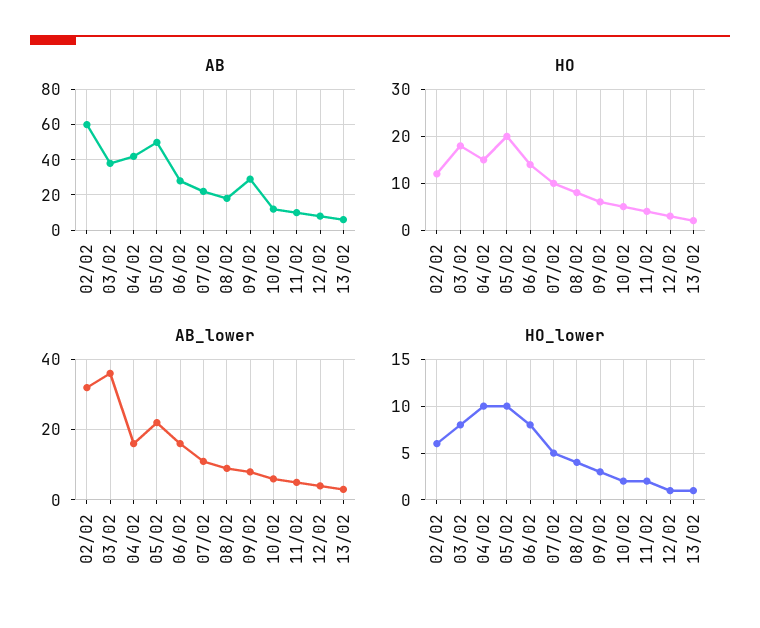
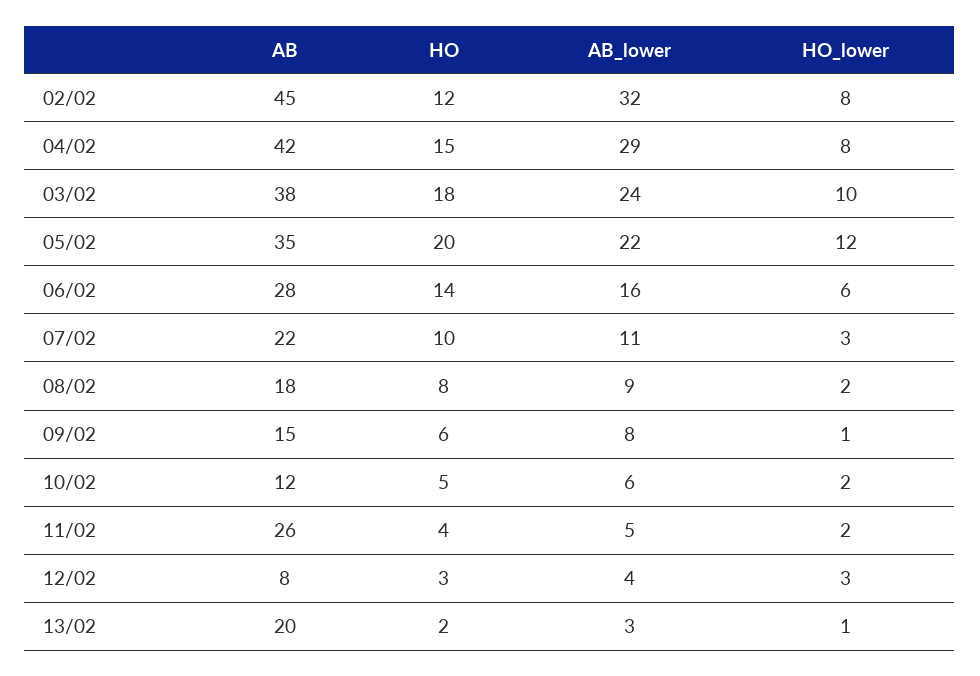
  {
    "AB": {
-     "02/02": 60,
+     "02/02": 45,
      "03/02": 38,
      "04/02": 42,
-     "05/02": 50,
+     "05/02": 35,
      "06/02": 28,
      "07/02": 22,
      "08/02": 18,
-     "09/02": 30,
+     "09/02": 15,
      "10/02": 12,
-     "11/02": 10,
+     "11/02": 26,
      "12/02": 8,
-     "13/02": 5
+     "13/02": 20
    },
    "HO": {
      "02/02": 12,
      "03/02": 18,
      "04/02": 15,
      "05/02": 20,
      "06/02": 14,
      "07/02": 10,
      "08/02": 8,
      "09/02": 6,
      "10/02": 5,
      "11/02": 4,
      "12/02": 3,
      "13/02": 2
    },
    "AB_lower": {
      "02/02": 32,
-     "03/02": 35,
+     "03/02": 24,
-     "04/02": 15,
+     "04/02": 29,
      "05/02": 22,
      "06/02": 16,
      "07/02": 11,
      "08/02": 9,
      "09/02": 8,
      "10/02": 6,
      "11/02": 5,
      "12/02": 4,
      "13/02": 3
    },
    "HO_lower": {
-     "02/02": 6,
+     "02/02": 8,
-     "03/02": 8,
+     "03/02": 10,
-     "04/02": 10,
+     "04/02": 8,
-     "05/02": 10,
+     "05/02": 12,
-     "06/02": 8,
+     "06/02": 6,
-     "07/02": 5,
+     "07/02": 3,
-     "08/02": 4,
+     "08/02": 2,
-     "09/02": 3,
+     "09/02": 1,
      "10/02": 2,
      "11/02": 2,
-     "12/02": 1,
+     "12/02": 3,
      "13/02": 1
    }
  }

